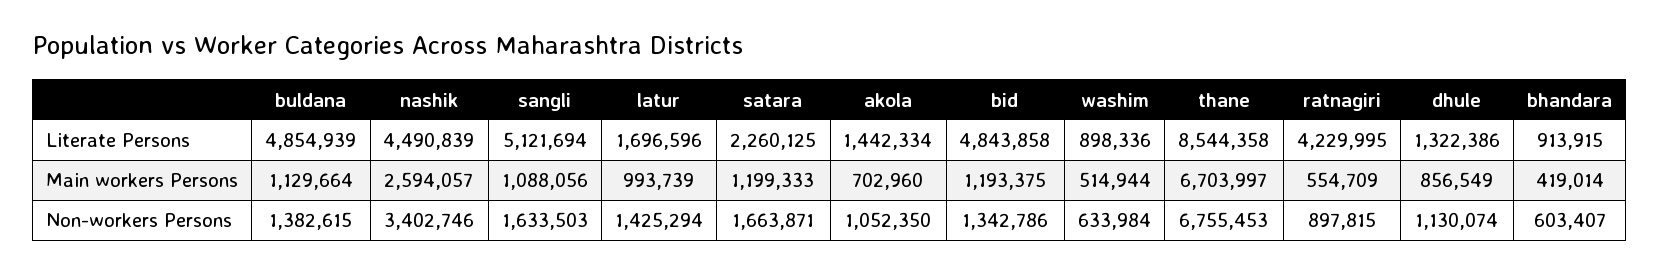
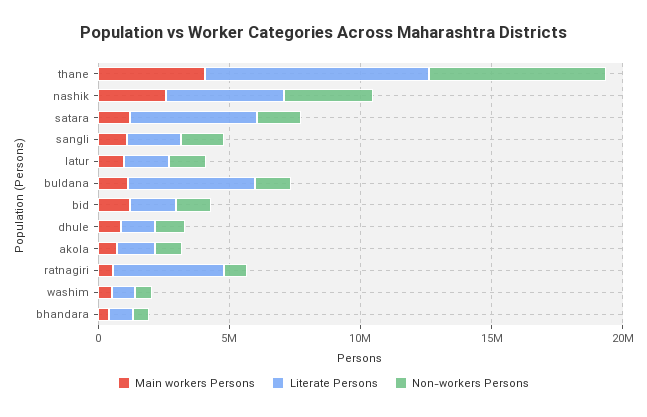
  {
    "Literate Persons": {
      "buldana": 4854939,
      "nashik": 4490839,
-     "sangli": 5121694,
+     "sangli": 2000000,
      "latur": 1696596,
-     "satara": 2260125,
+     "satara": 5000000,
      "akola": 1442334,
-     "bid": 4843858,
+     "bid": 2000000,
      "washim": 898336,
      "thane": 8544358,
      "ratnagiri": 4229995,
      "dhule": 1322386,
      "bhandara": 913915
    },
    "Main workers Persons": {
      "buldana": 1129664,
      "nashik": 2594057,
      "sangli": 1088056,
      "latur": 993739,
      "satara": 1199333,
      "akola": 702960,
      "bid": 1193375,
      "washim": 514944,
-     "thane": 6703997,
+     "thane": 4000000,
      "ratnagiri": 554709,
      "dhule": 856549,
      "bhandara": 419014
    },
    "Non-workers Persons": {
      "buldana": 1382615,
      "nashik": 3402746,
      "sangli": 1633503,
      "latur": 1425294,
      "satara": 1663871,
      "akola": 1052350,
      "bid": 1342786,
      "washim": 633984,
      "thane": 6755453,
      "ratnagiri": 897815,
      "dhule": 1130074,
      "bhandara": 603407
    }
  }

